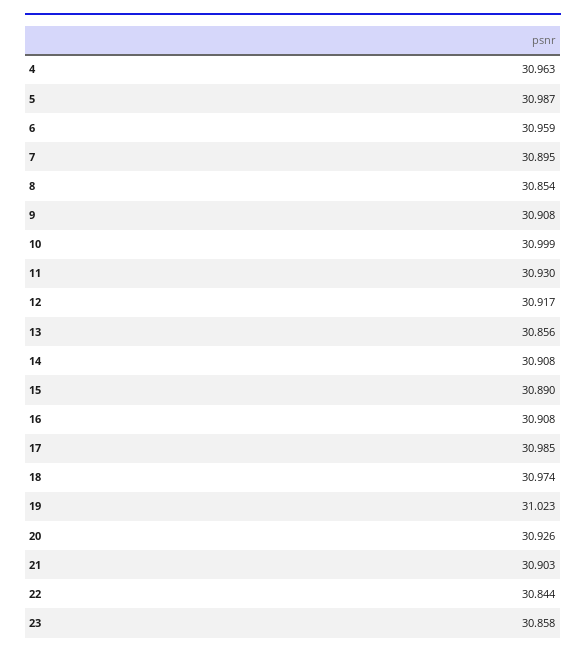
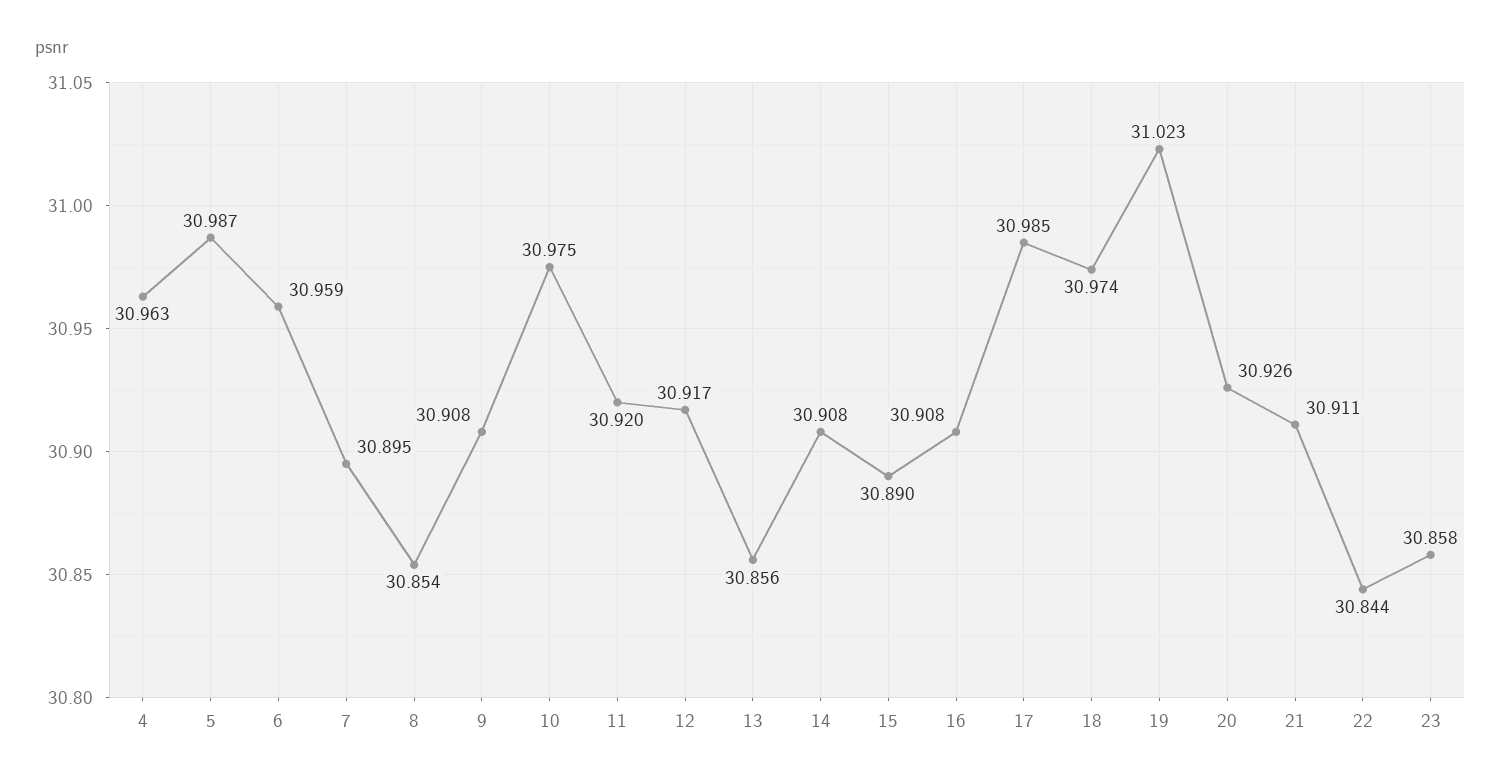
  {
    "4": 30.963,
    "5": 30.987,
    "6": 30.959,
    "7": 30.895,
    "8": 30.854,
    "9": 30.908,
-   "10": 30.999,
+   "10": 30.975,
-   "11": 30.93,
+   "11": 30.92,
    "12": 30.917,
    "13": 30.856,
    "14": 30.908,
    "15": 30.89,
    "16": 30.908,
    "17": 30.985,
    "18": 30.974,
    "19": 31.023,
    "20": 30.926,
-   "21": 30.903,
+   "21": 30.911,
    "22": 30.844,
    "23": 30.858
  }

